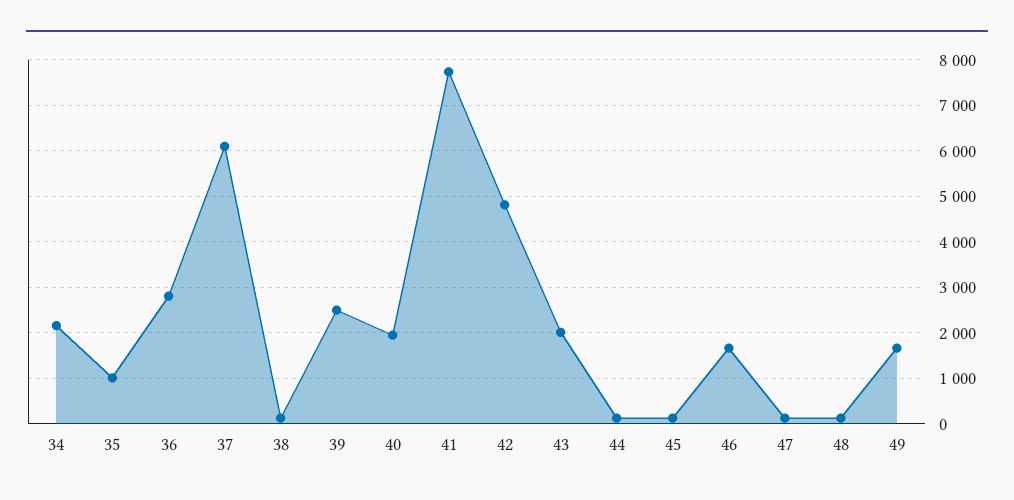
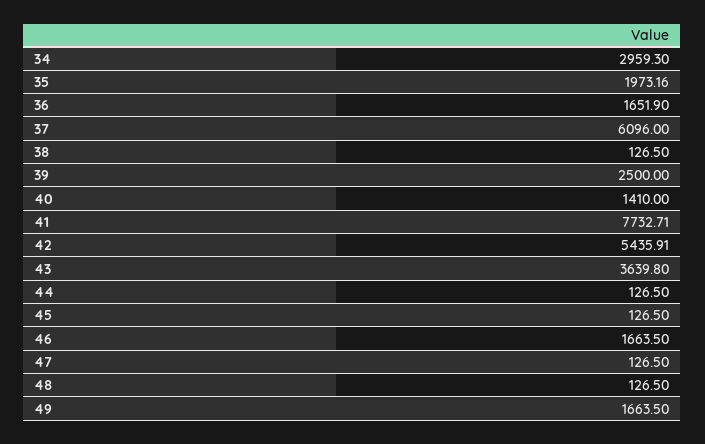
  {
-   "34": 2200,
+   "34": 2959.3,
-   "35": 1000,
+   "35": 1973.16,
-   "36": 2800,
+   "36": 1651.9,
    "37": 6096,
    "38": 126.5,
    "39": 2500,
-   "40": 2000,
+   "40": 1410,
    "41": 7732.71,
-   "42": 4800,
+   "42": 5435.91,
-   "43": 2000,
+   "43": 3639.8,
    "44": 126.5,
    "45": 126.5,
    "46": 1663.5,
    "47": 126.5,
    "48": 126.5,
    "49": 1663.5
  }

